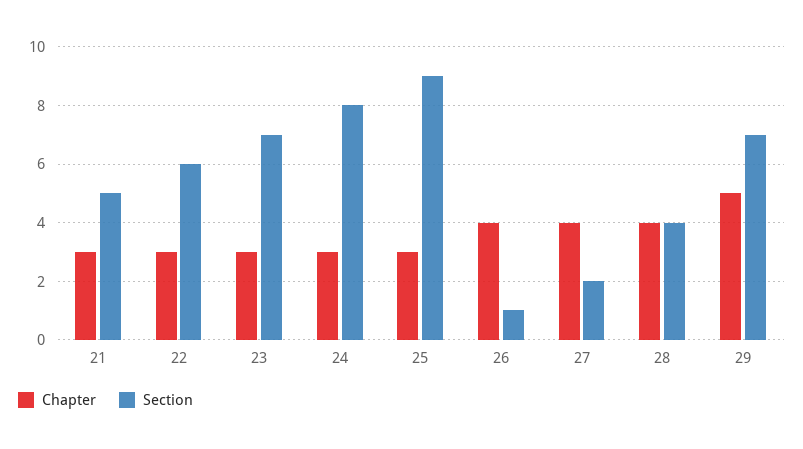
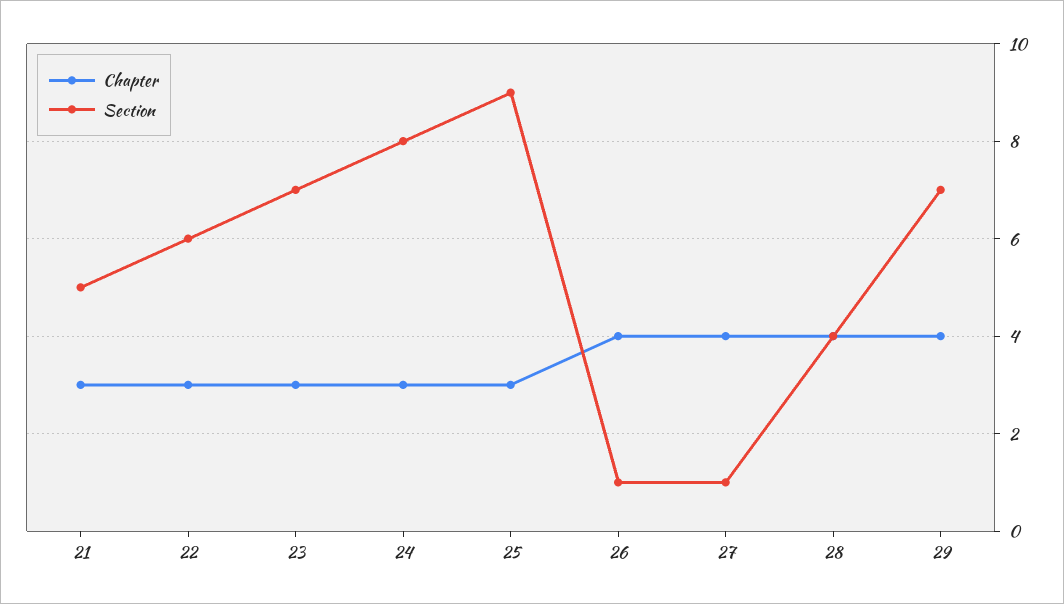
  {
    "Chapter": {
      "21": 3,
      "22": 3,
      "23": 3,
      "24": 3,
      "25": 3,
      "26": 4,
      "27": 4,
      "28": 4,
-     "29": 5
+     "29": 4
    },
    "Section": {
      "21": 5,
      "22": 6,
      "23": 7,
      "24": 8,
      "25": 9,
      "26": 1,
-     "27": 2,
+     "27": 1,
      "28": 4,
      "29": 7
    }
  }

